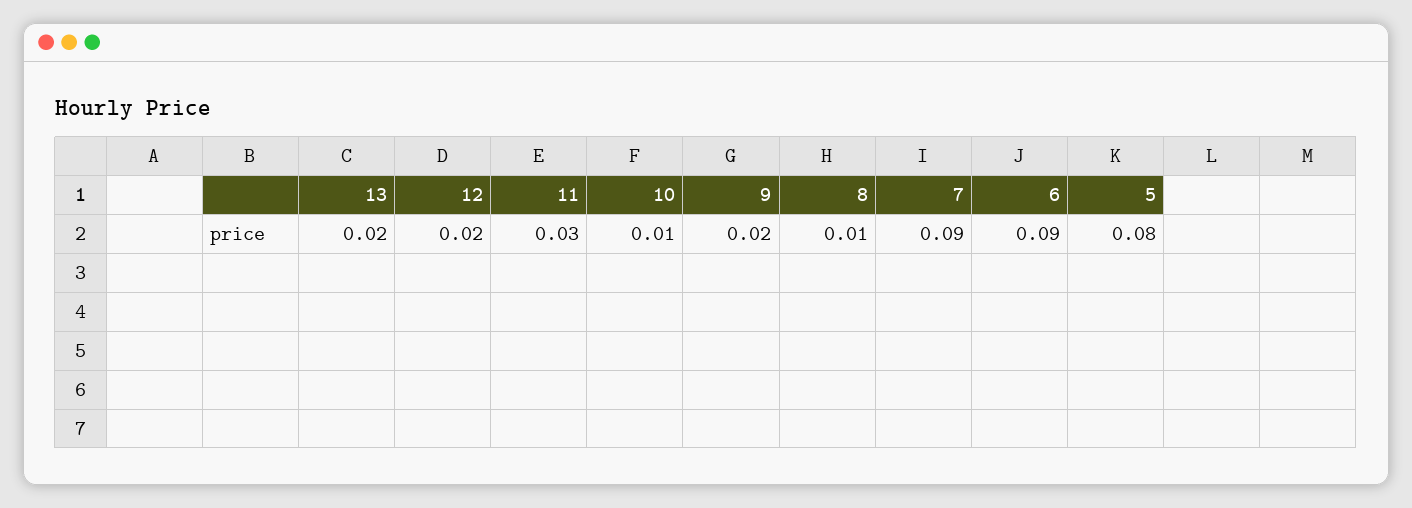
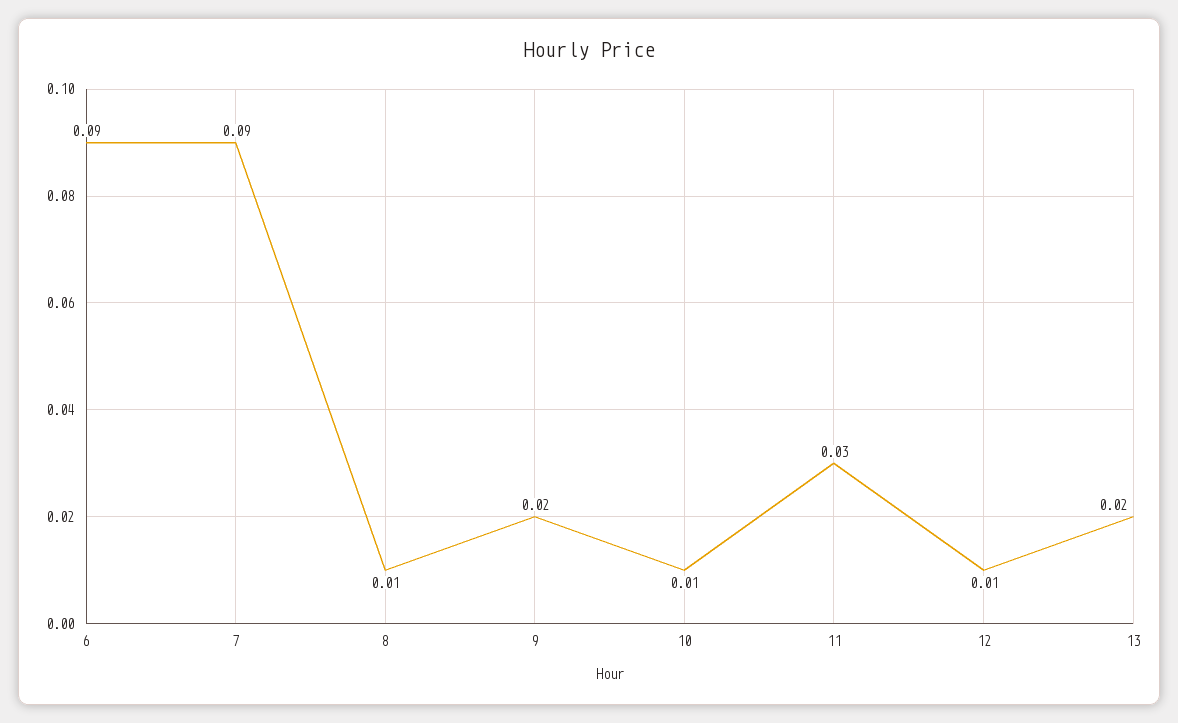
  {
    "13": 0.02,
-   "12": 0.02,
+   "12": 0.01,
    "11": 0.03,
    "10": 0.01,
    "9": 0.02,
    "8": 0.01,
    "7": 0.09,
-   "6": 0.09,
+   "6": 0.09
-   "5": 0.08
  }

